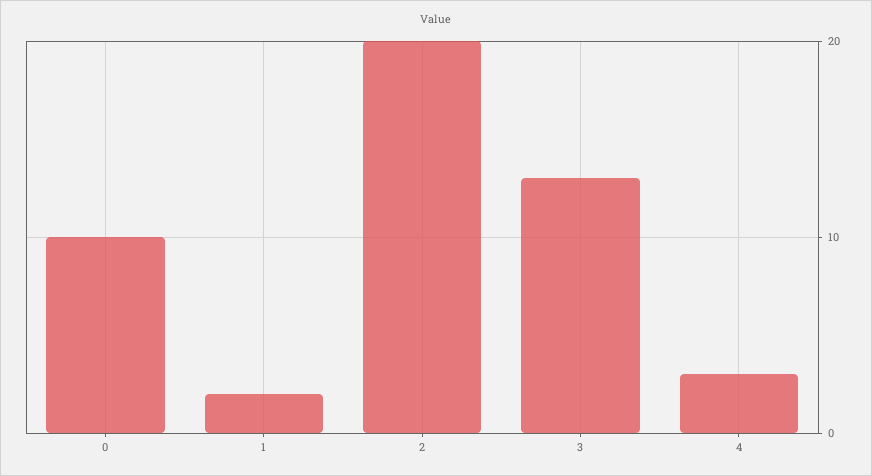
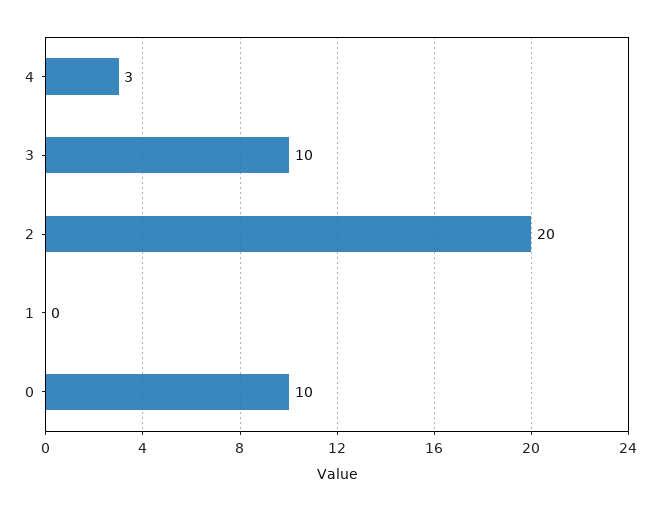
  {
    "0": 10,
-   "1": 2,
+   "1": 0,
    "2": 20,
-   "3": 13,
+   "3": 10,
    "4": 3
  }

